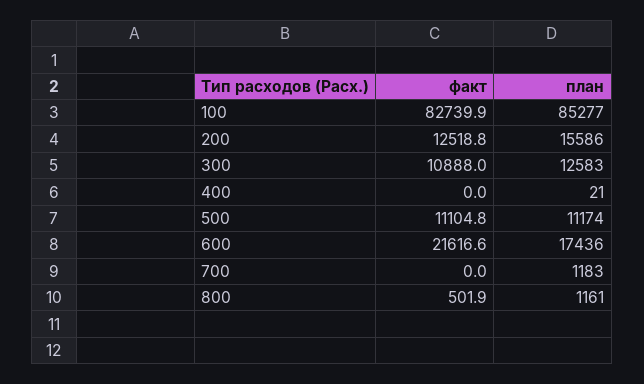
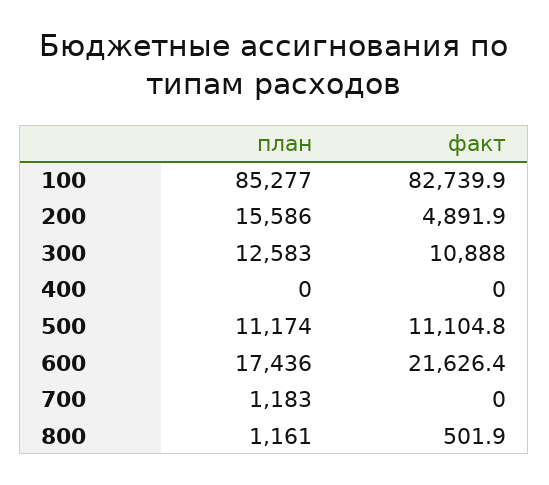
  {
    "факт": {
      "100": 82739.9,
-     "200": 12518.8,
+     "200": 4891.9,
      "300": 10888,
      "400": 0,
      "500": 11104.8,
-     "600": 21616.6,
+     "600": 21626.4,
      "700": 0,
      "800": 501.9
    },
    "план": {
      "100": 85277,
      "200": 15586,
      "300": 12583,
-     "400": 21,
+     "400": 0,
      "500": 11174,
      "600": 17436,
      "700": 1183,
      "800": 1161
    }
  }

